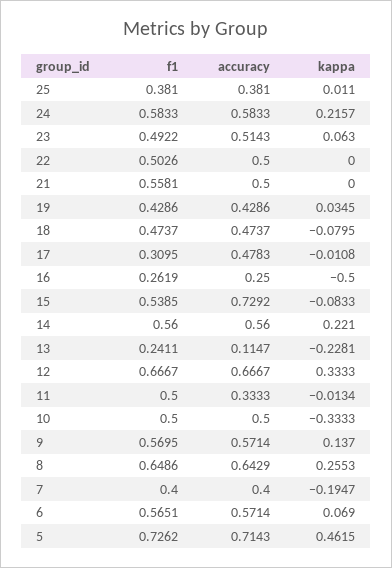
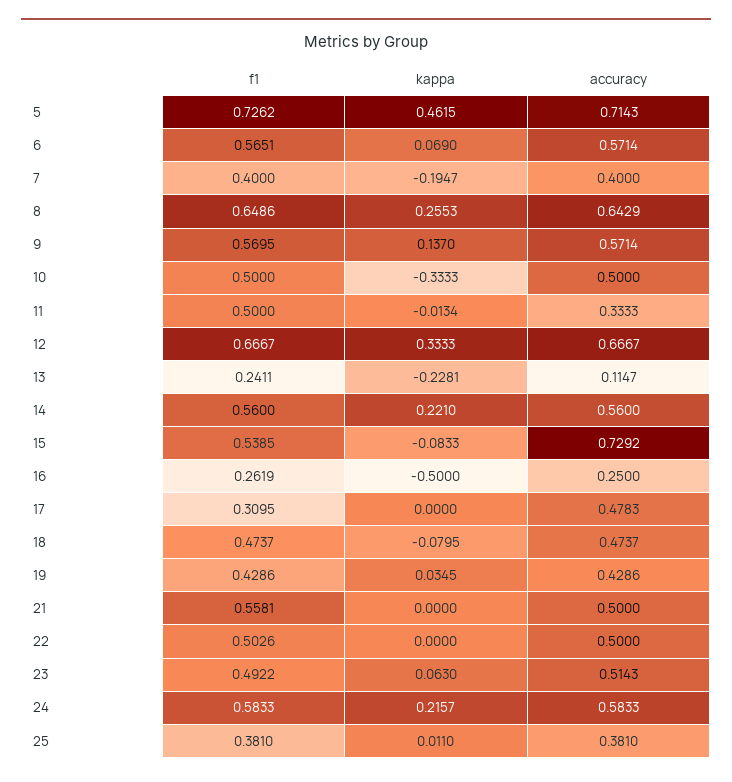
  {
    "f1": {
      "25": 0.381,
      "24": 0.5833,
      "23": 0.4922,
      "22": 0.5026,
      "21": 0.5581,
      "19": 0.4286,
      "18": 0.4737,
      "17": 0.3095,
      "16": 0.2619,
      "15": 0.5385,
      "14": 0.56,
      "13": 0.2411,
      "12": 0.6667,
      "11": 0.5,
      "10": 0.5,
      "9": 0.5695,
      "8": 0.6486,
      "7": 0.4,
      "6": 0.5651,
      "5": 0.7262
    },
    "accuracy": {
      "25": 0.381,
      "24": 0.5833,
      "23": 0.5143,
      "22": 0.5,
      "21": 0.5,
      "19": 0.4286,
      "18": 0.4737,
      "17": 0.4783,
      "16": 0.25,
      "15": 0.7292,
      "14": 0.56,
      "13": 0.1147,
      "12": 0.6667,
      "11": 0.3333,
      "10": 0.5,
      "9": 0.5714,
      "8": 0.6429,
      "7": 0.4,
      "6": 0.5714,
      "5": 0.7143
    },
    "kappa": {
      "25": 0.011,
      "24": 0.2157,
      "23": 0.063,
      "22": 0,
      "21": 0,
      "19": 0.0345,
      "18": -0.0795,
-     "17": -0.0108,
+     "17": 0,
      "16": -0.5,
      "15": -0.0833,
      "14": 0.221,
      "13": -0.2281,
      "12": 0.3333,
      "11": -0.0134,
      "10": -0.3333,
      "9": 0.137,
      "8": 0.2553,
      "7": -0.1947,
      "6": 0.069,
      "5": 0.4615
    }
  }

